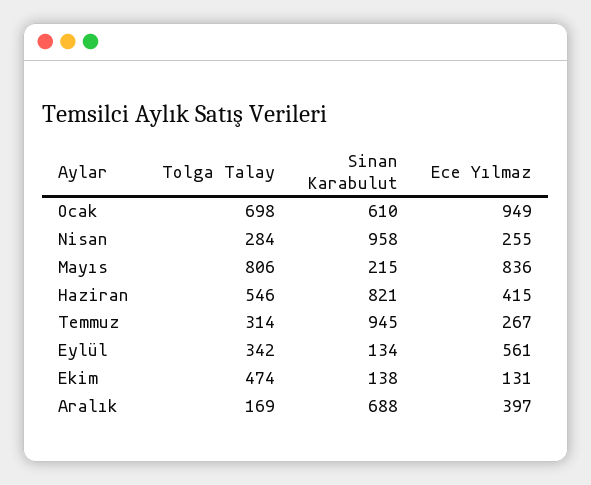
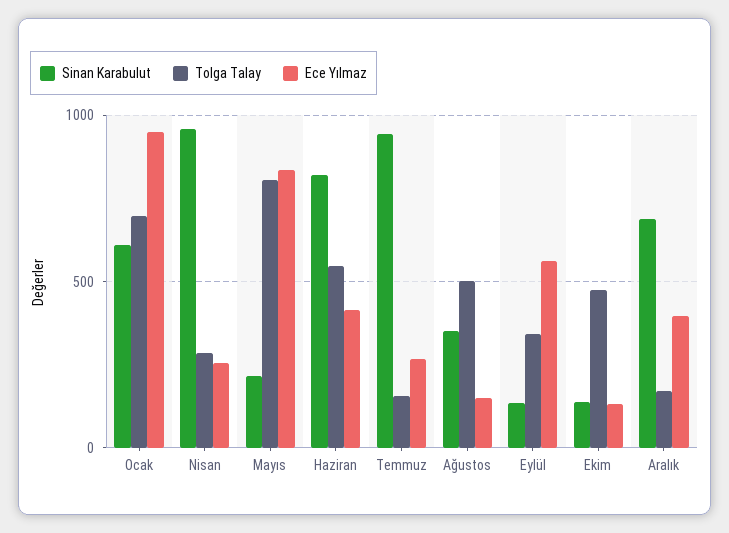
  {
    "Tolga Talay": {
      "Ocak": 698,
      "Nisan": 284,
      "Mayıs": 806,
      "Haziran": 546,
-     "Temmuz": 314,
+     "Temmuz": 150,
      "Eylül": 342,
      "Ekim": 474,
-     "Aralık": 169
+     "Aralık": 169,
+     "Ağustos": 500
    },
    "Sinan Karabulut": {
      "Ocak": 610,
      "Nisan": 958,
      "Mayıs": 215,
      "Haziran": 821,
      "Temmuz": 945,
      "Eylül": 134,
      "Ekim": 138,
-     "Aralık": 688
+     "Aralık": 688,
+     "Ağustos": 350
    },
    "Ece Yılmaz": {
      "Ocak": 949,
      "Nisan": 255,
      "Mayıs": 836,
      "Haziran": 415,
      "Temmuz": 267,
      "Eylül": 561,
      "Ekim": 131,
-     "Aralık": 397
+     "Aralık": 397,
+     "Ağustos": 150
    }
  }

